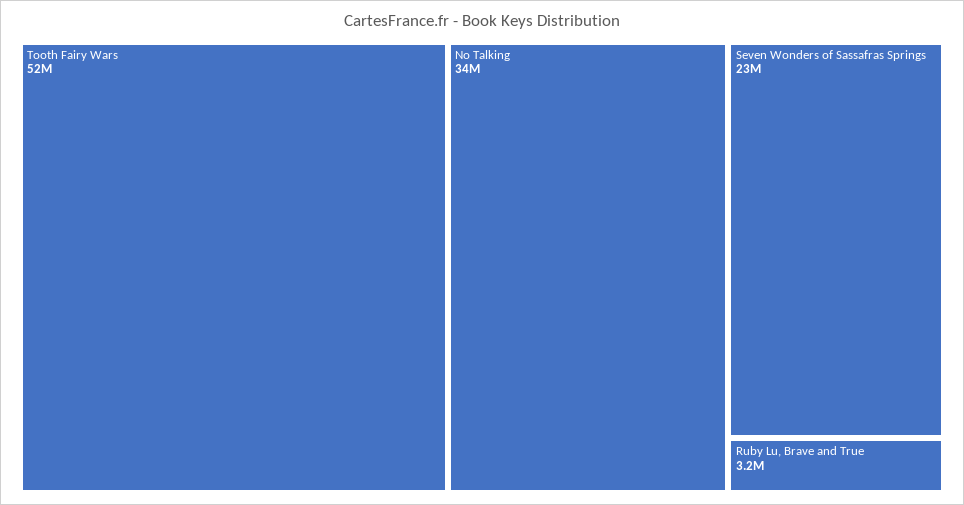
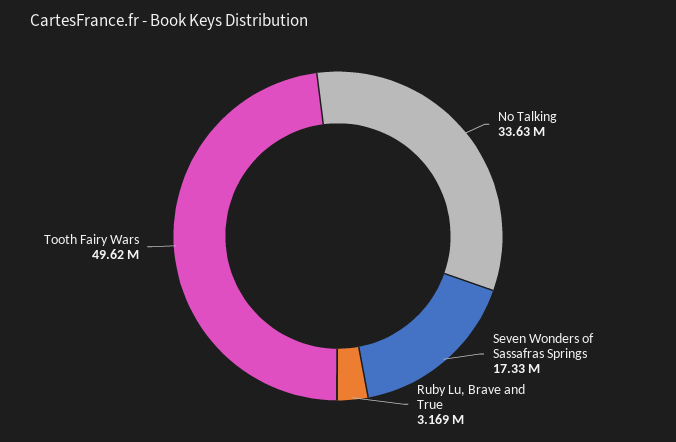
  {
-   "Tooth Fairy Wars": 52000000,
+   "Tooth Fairy Wars": 49620000,
    "No Talking": 33630000,
-   "Seven Wonders of Sassafras Springs": 23000000,
+   "Seven Wonders of Sassafras Springs": 17330000,
    "Ruby Lu, Brave and True": 3169000
  }

